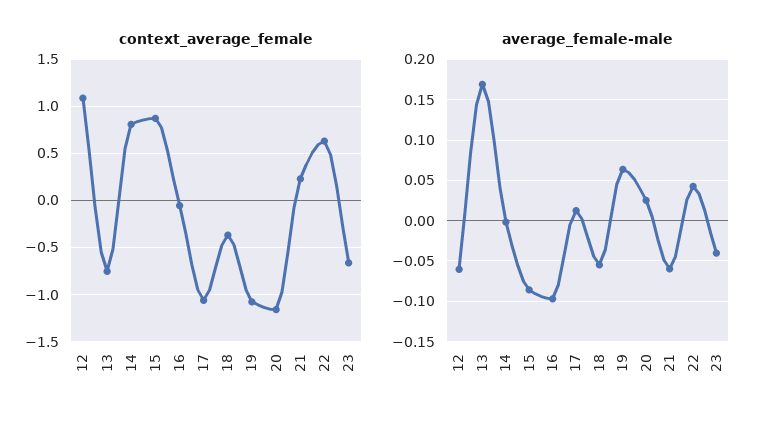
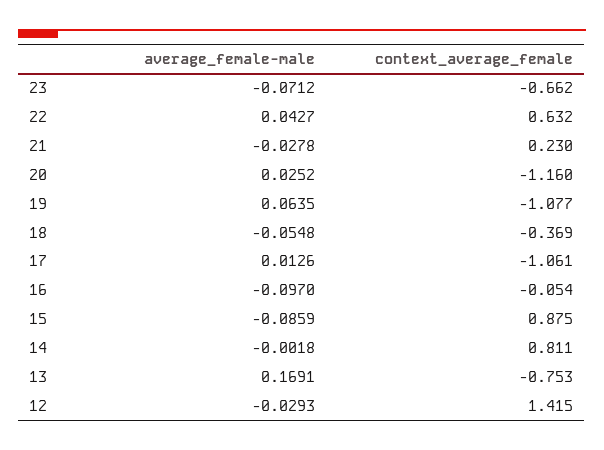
  {
    "context_average_female": {
-     "12": 1.1,
+     "12": 1.415,
      "13": -0.753,
      "14": 0.811,
      "15": 0.875,
      "16": -0.054,
      "17": -1.061,
      "18": -0.369,
      "19": -1.077,
      "20": -1.16,
      "21": 0.23,
      "22": 0.632,
      "23": -0.662
    },
    "average_female-male": {
-     "12": -0.06,
+     "12": -0.0293,
      "13": 0.1691,
      "14": -0.0018,
      "15": -0.0859,
      "16": -0.097,
      "17": 0.0126,
      "18": -0.0548,
      "19": 0.0635,
      "20": 0.0252,
-     "21": -0.06,
+     "21": -0.0278,
      "22": 0.0427,
-     "23": -0.04
+     "23": -0.0712
    }
  }

